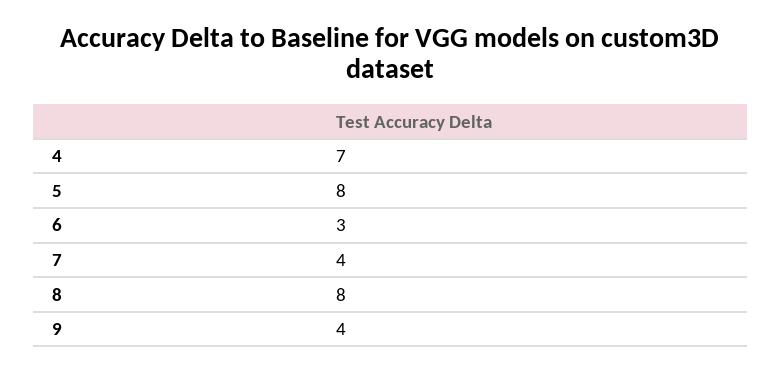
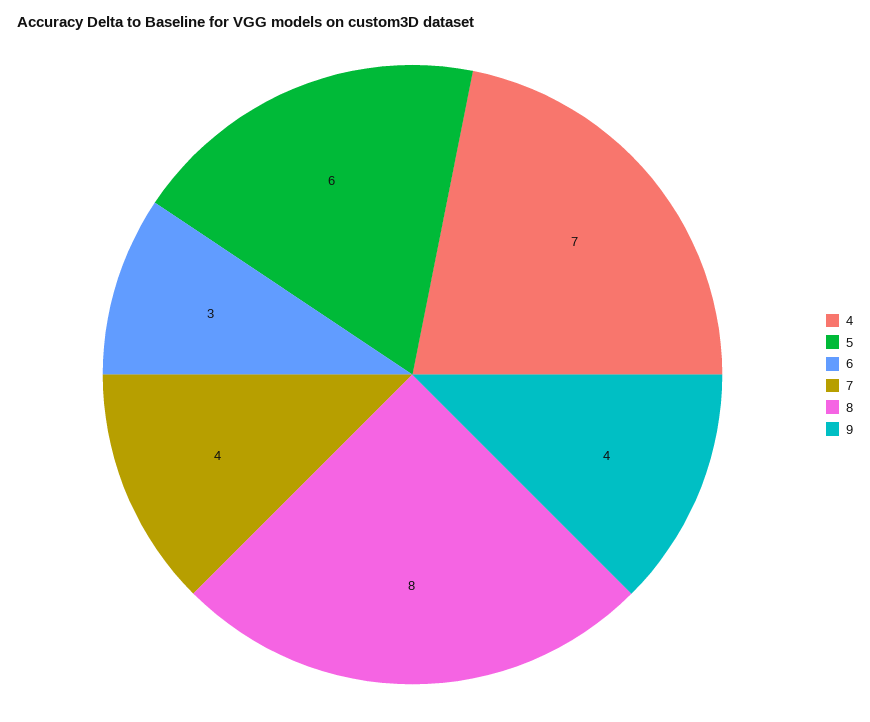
  {
    "4": 7,
-   "5": 8,
+   "5": 6,
    "6": 3,
    "7": 4,
    "8": 8,
    "9": 4
  }

